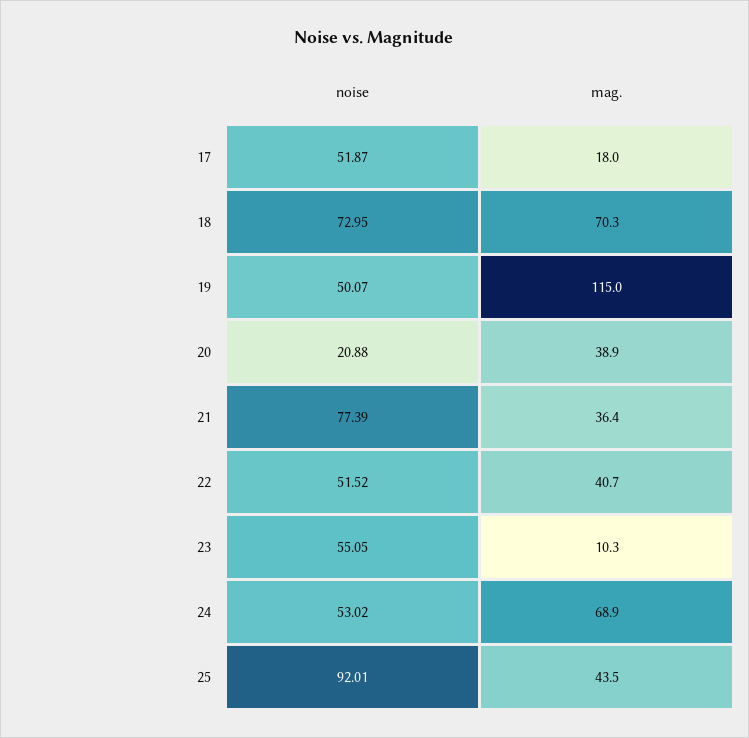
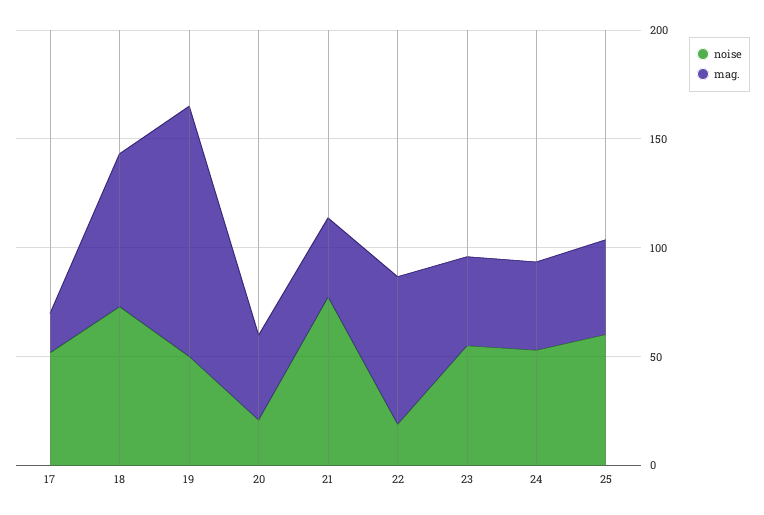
  {
    "noise": {
      "17": 51.87,
      "18": 72.95,
      "19": 50.07,
      "20": 20.88,
      "21": 77.39,
-     "22": 51.52,
+     "22": 20,
      "23": 55.05,
      "24": 53.02,
-     "25": 92.01
+     "25": 60
    },
    "mag.": {
      "17": 18,
      "18": 70.3,
      "19": 115,
      "20": 38.9,
      "21": 36.4,
-     "22": 40.7,
+     "22": 70,
-     "23": 10.3,
+     "23": 40,
-     "24": 68.9,
+     "24": 40,
      "25": 43.5
    }
  }

